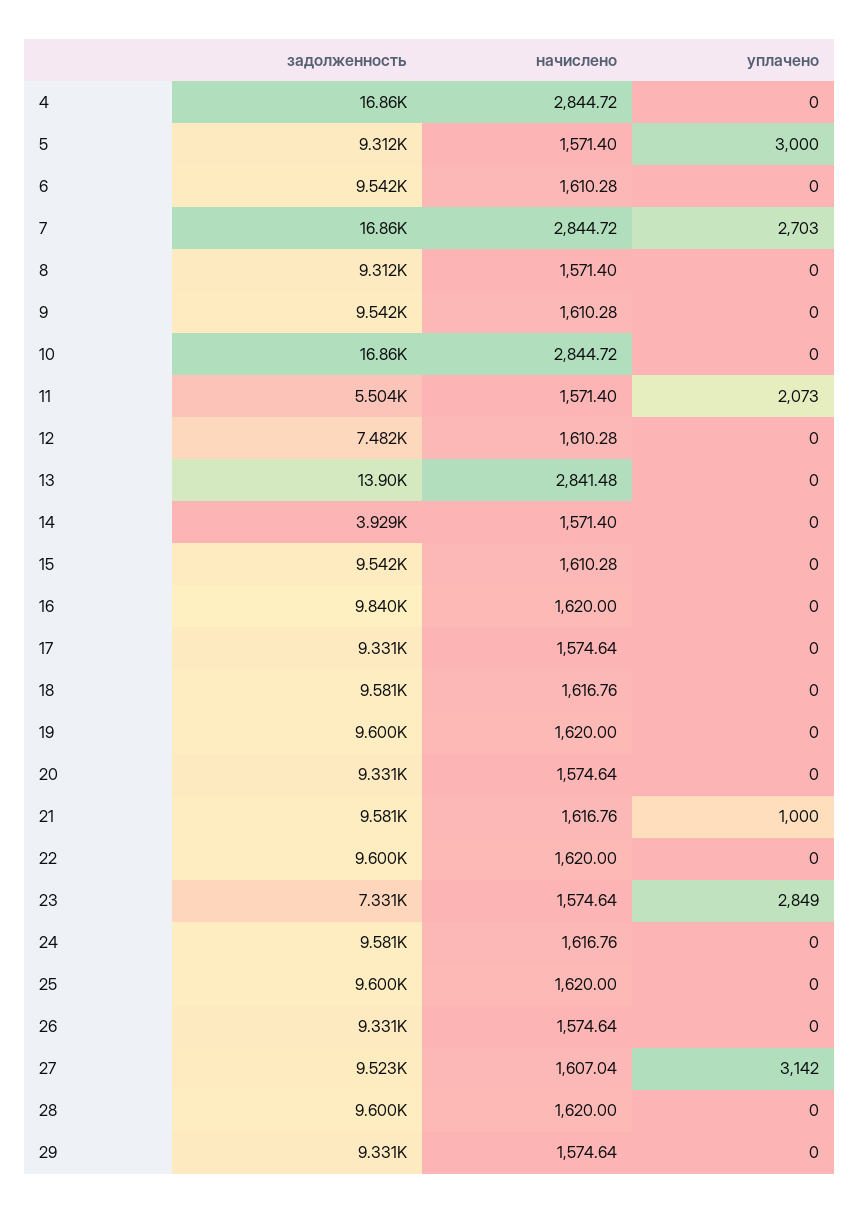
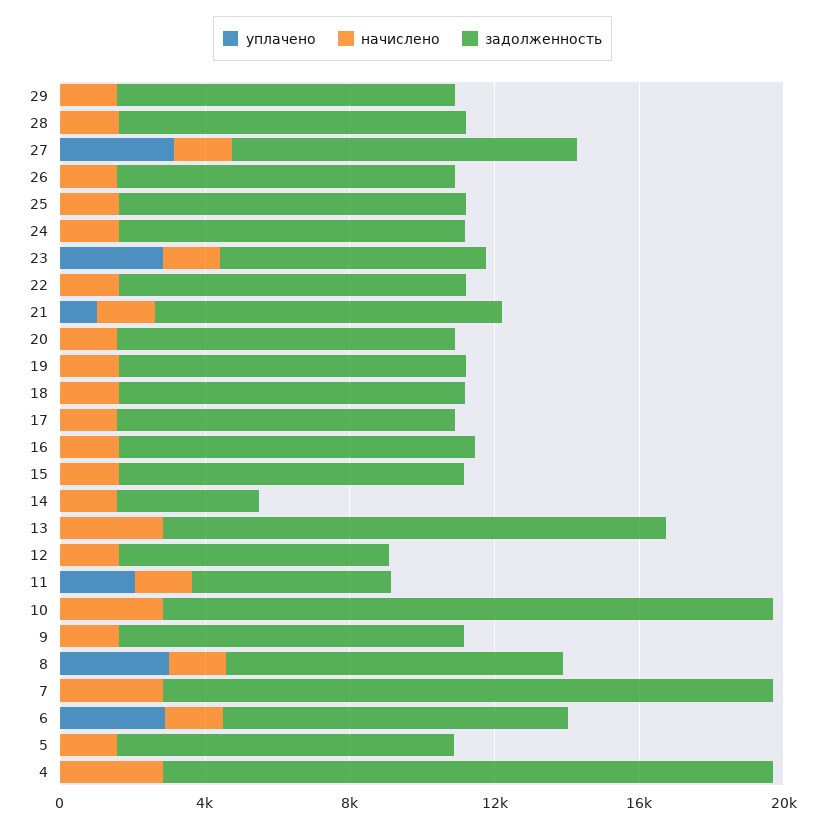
  {
    "задолженность": {
      "4": 16860,
      "5": 9312,
      "6": 9542,
      "7": 16860,
      "8": 9312,
      "9": 9542,
      "10": 16860,
      "11": 5504,
      "12": 7482,
      "13": 13900,
      "14": 3929,
      "15": 9542,
      "16": 9840,
      "17": 9331,
      "18": 9581,
      "19": 9600,
      "20": 9331,
      "21": 9581,
      "22": 9600,
      "23": 7331,
      "24": 9581,
      "25": 9600,
      "26": 9331,
      "27": 9523,
      "28": 9600,
      "29": 9331
    },
    "начислено": {
      "4": 2844.72,
      "5": 1571.4,
      "6": 1610.28,
      "7": 2844.72,
      "8": 1571.4,
      "9": 1610.28,
      "10": 2844.72,
      "11": 1571.4,
      "12": 1610.28,
      "13": 2841.48,
      "14": 1571.4,
      "15": 1610.28,
      "16": 1620,
      "17": 1574.64,
      "18": 1616.76,
      "19": 1620,
      "20": 1574.64,
      "21": 1616.76,
      "22": 1620,
      "23": 1574.64,
      "24": 1616.76,
      "25": 1620,
      "26": 1574.64,
      "27": 1607.04,
      "28": 1620,
      "29": 1574.64
    },
    "уплачено": {
      "4": 0,
-     "5": 3000,
+     "5": 0,
-     "6": 0,
+     "6": 3000,
-     "7": 2703,
+     "7": 0,
-     "8": 0,
+     "8": 3000,
      "9": 0,
      "10": 0,
      "11": 2073,
      "12": 0,
      "13": 0,
      "14": 0,
      "15": 0,
      "16": 0,
      "17": 0,
      "18": 0,
      "19": 0,
      "20": 0,
      "21": 1000,
      "22": 0,
      "23": 2849,
      "24": 0,
      "25": 0,
      "26": 0,
      "27": 3142,
      "28": 0,
      "29": 0
    }
  }

